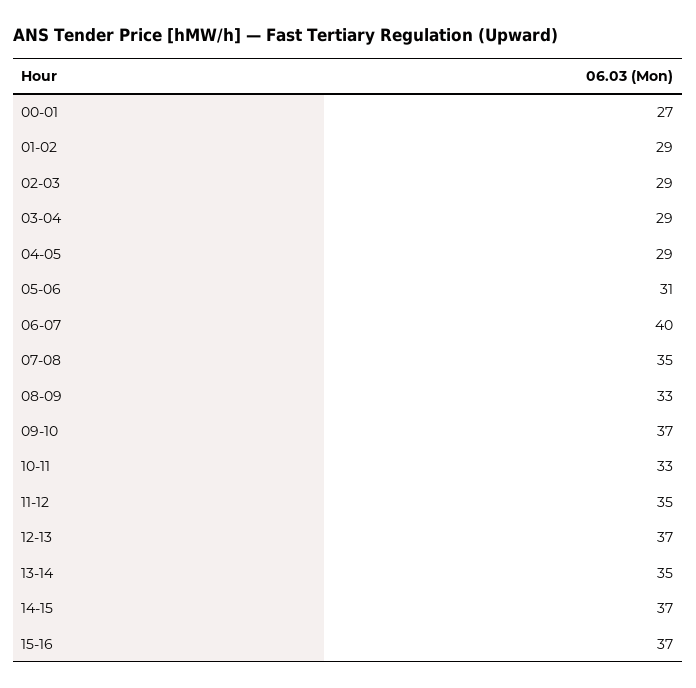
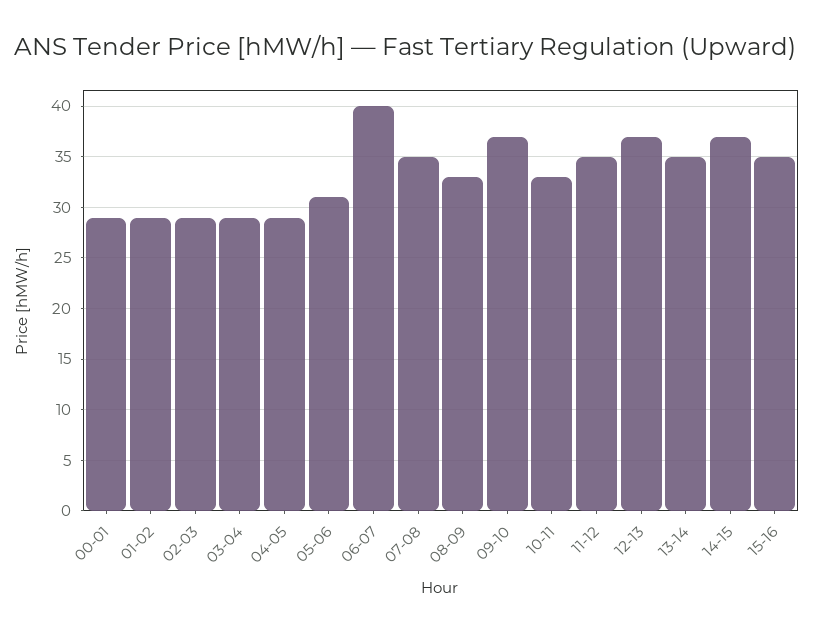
  {
-   "00-01": 27,
+   "00-01": 29,
    "01-02": 29,
    "02-03": 29,
    "03-04": 29,
    "04-05": 29,
    "05-06": 31,
    "06-07": 40,
    "07-08": 35,
    "08-09": 33,
    "09-10": 37,
    "10-11": 33,
    "11-12": 35,
    "12-13": 37,
    "13-14": 35,
    "14-15": 37,
-   "15-16": 37
+   "15-16": 35
  }

